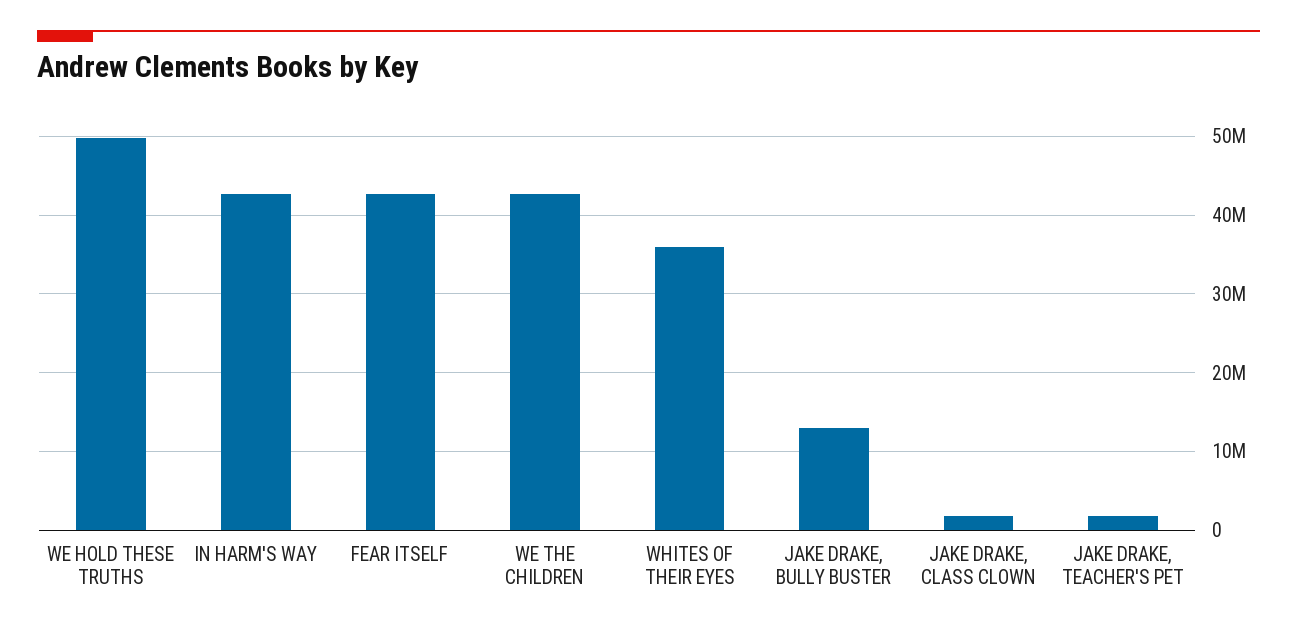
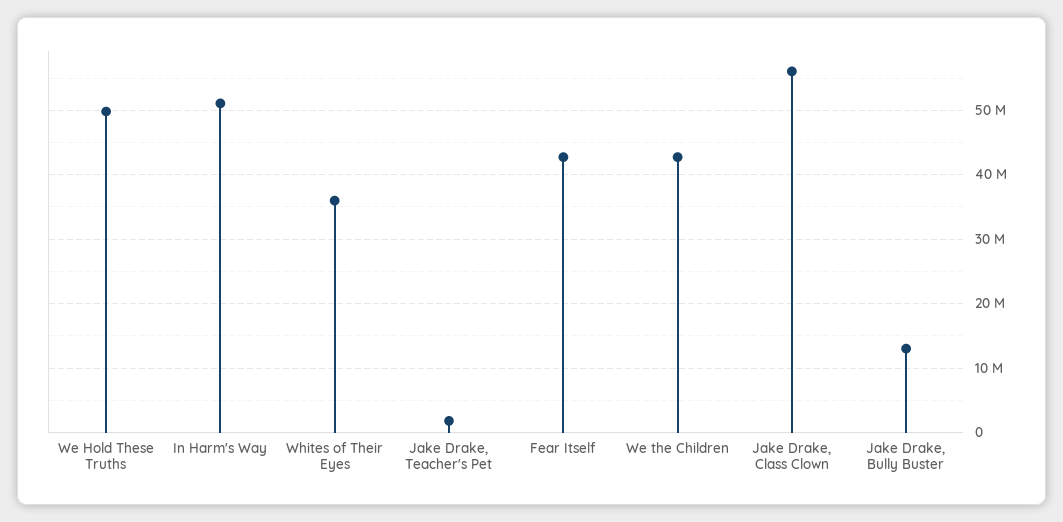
  {
    "WE HOLD THESE TRUTHS": 50000000,
-   "IN HARM'S WAY": 43000000,
+   "IN HARM'S WAY": 51000000,
    "FEAR ITSELF": 43000000,
    "WE THE CHILDREN": 43000000,
    "WHITES OF THEIR EYES": 36000000,
    "JAKE DRAKE, BULLY BUSTER": 13000000,
-   "JAKE DRAKE, CLASS CLOWN": 2000000,
+   "JAKE DRAKE, CLASS CLOWN": 56000000,
    "JAKE DRAKE, TEACHER'S PET": 2000000
  }

